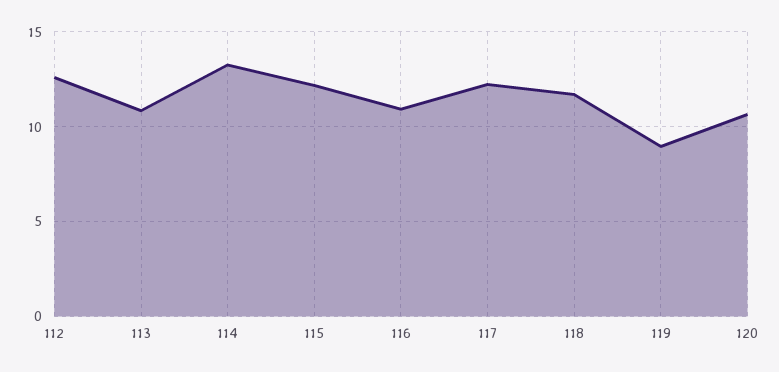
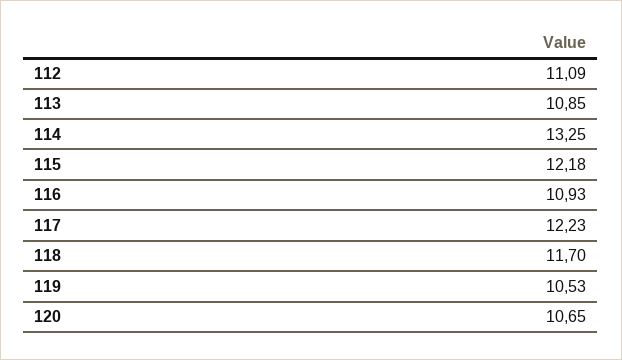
  {
-   "112": 12.5,
+   "112": 11.09,
    "113": 10.85,
    "114": 13.25,
    "115": 12.18,
    "116": 10.93,
    "117": 12.23,
    "118": 11.7,
-   "119": 9,
+   "119": 10.53,
    "120": 10.65
  }

